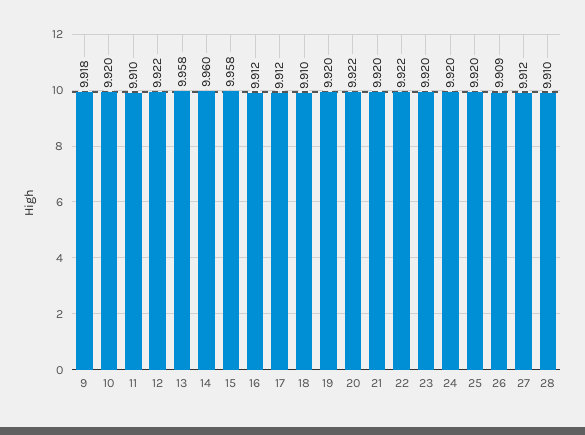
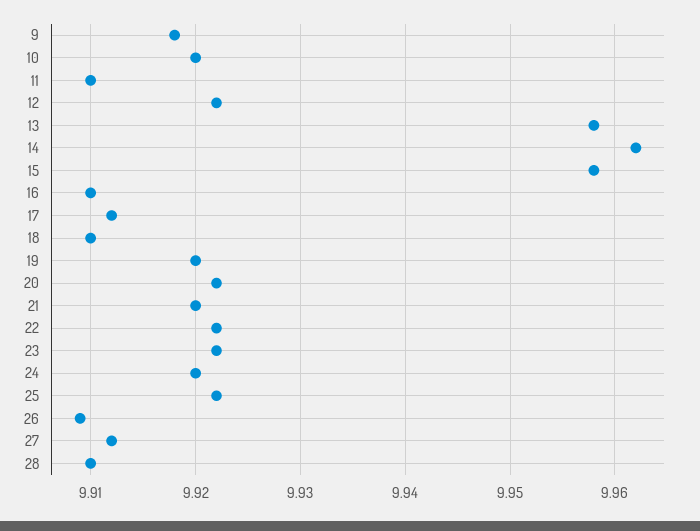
  {
    "9": 9.918,
    "10": 9.92,
    "11": 9.91,
    "12": 9.922,
    "13": 9.958,
-   "14": 9.96,
+   "14": 9.962,
    "15": 9.958,
-   "16": 9.912,
+   "16": 9.91,
    "17": 9.912,
    "18": 9.91,
    "19": 9.92,
    "20": 9.922,
    "21": 9.92,
    "22": 9.922,
-   "23": 9.92,
+   "23": 9.922,
    "24": 9.92,
-   "25": 9.92,
+   "25": 9.922,
    "26": 9.909,
    "27": 9.912,
    "28": 9.91
  }

